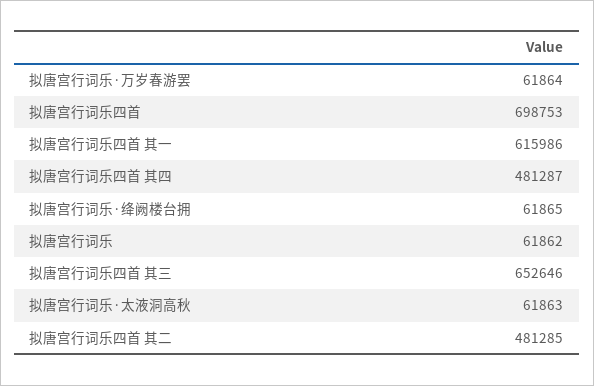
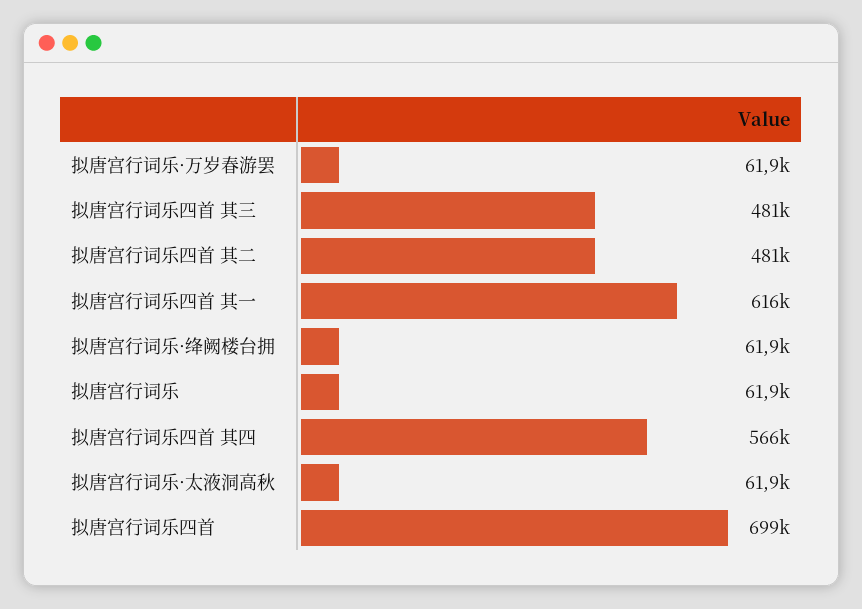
  {
    "拟唐宫行词乐·万岁春游罢": 61864,
    "拟唐宫行词乐四首": 698753,
    "拟唐宫行词乐四首 其一": 615986,
-   "拟唐宫行词乐四首 其四": 481287,
+   "拟唐宫行词乐四首 其四": 566000,
    "拟唐宫行词乐·绛阙楼台拥": 61865,
    "拟唐宫行词乐": 61862,
-   "拟唐宫行词乐四首 其三": 652646,
+   "拟唐宫行词乐四首 其三": 481000,
    "拟唐宫行词乐·太液洞高秋": 61863,
    "拟唐宫行词乐四首 其二": 481285
  }

